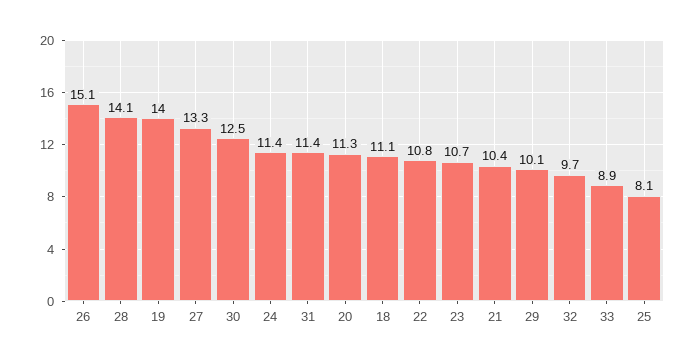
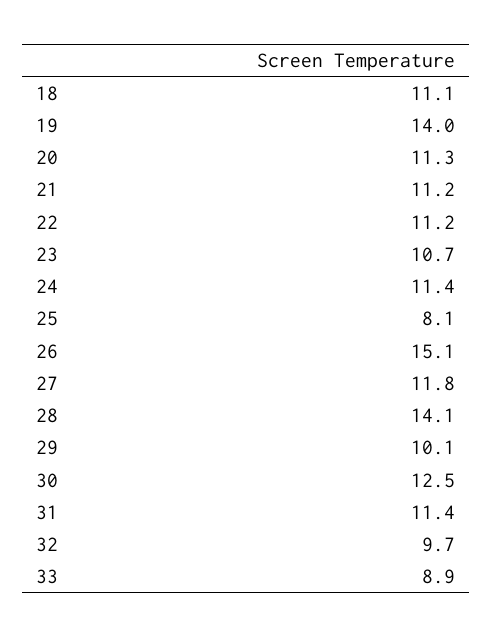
  {
    "26": 15.1,
    "28": 14.1,
    "19": 14,
-   "27": 13.3,
+   "27": 11.8,
    "30": 12.5,
    "24": 11.4,
    "31": 11.4,
    "20": 11.3,
    "18": 11.1,
-   "22": 10.8,
+   "22": 11.2,
    "23": 10.7,
-   "21": 10.4,
+   "21": 11.2,
    "29": 10.1,
    "32": 9.7,
    "33": 8.9,
    "25": 8.1
  }

